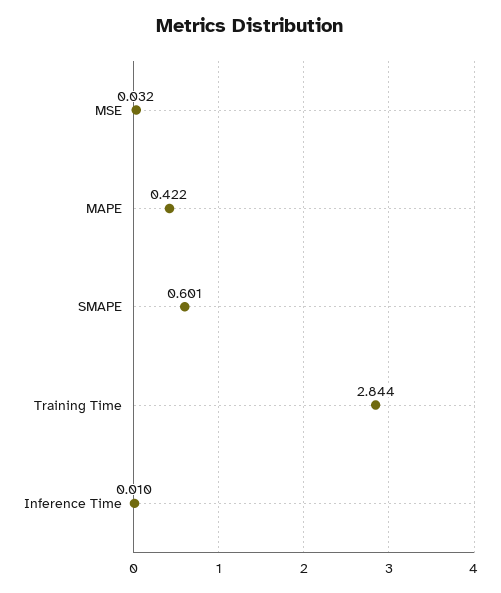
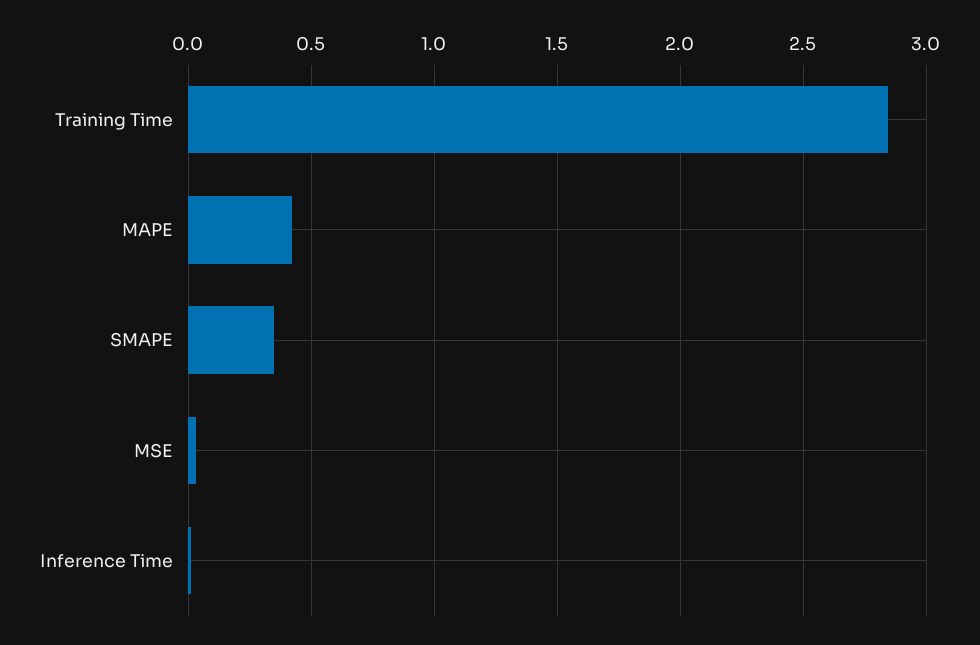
  {
    "MSE": 0.032,
    "MAPE": 0.422,
-   "SMAPE": 0.601,
+   "SMAPE": 0.35,
    "Training Time": 2.844,
    "Inference Time": 0.01
  }

